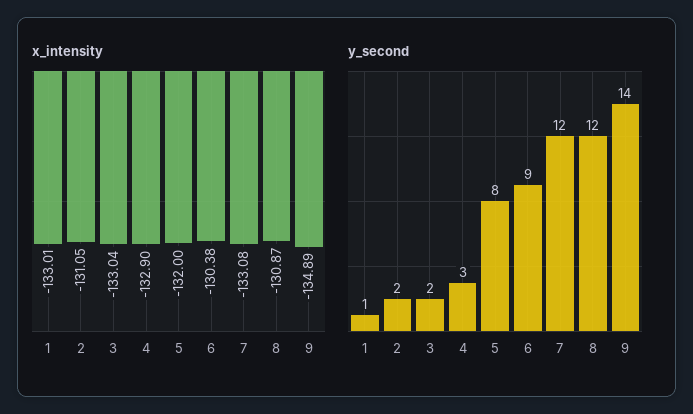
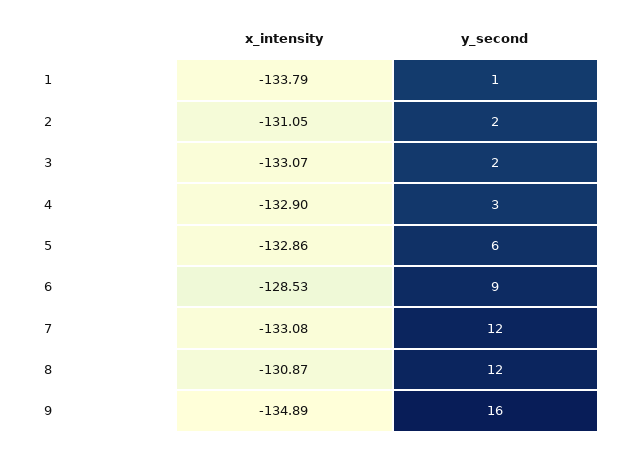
  {
    "x_intensity": {
-     "1": -133.01,
+     "1": -133.79,
      "2": -131.05,
-     "3": -133.04,
+     "3": -133.07,
      "4": -132.9,
-     "5": -132,
+     "5": -132.86,
-     "6": -130.38,
+     "6": -128.53,
      "7": -133.08,
      "8": -130.87,
      "9": -134.89
    },
    "y_second": {
      "1": 1,
      "2": 2,
      "3": 2,
      "4": 3,
-     "5": 8,
+     "5": 6,
      "6": 9,
      "7": 12,
      "8": 12,
-     "9": 14
+     "9": 16
    }
  }

